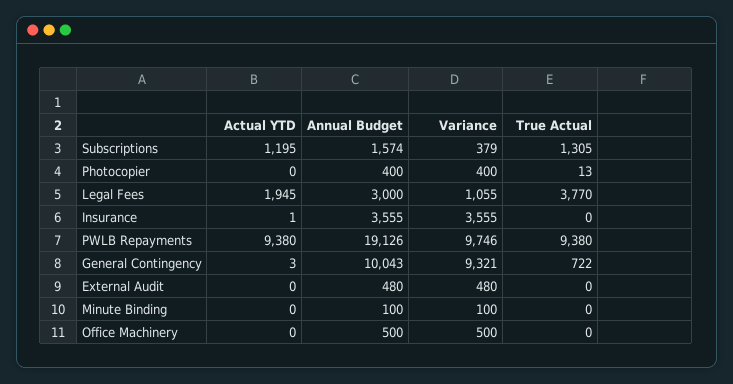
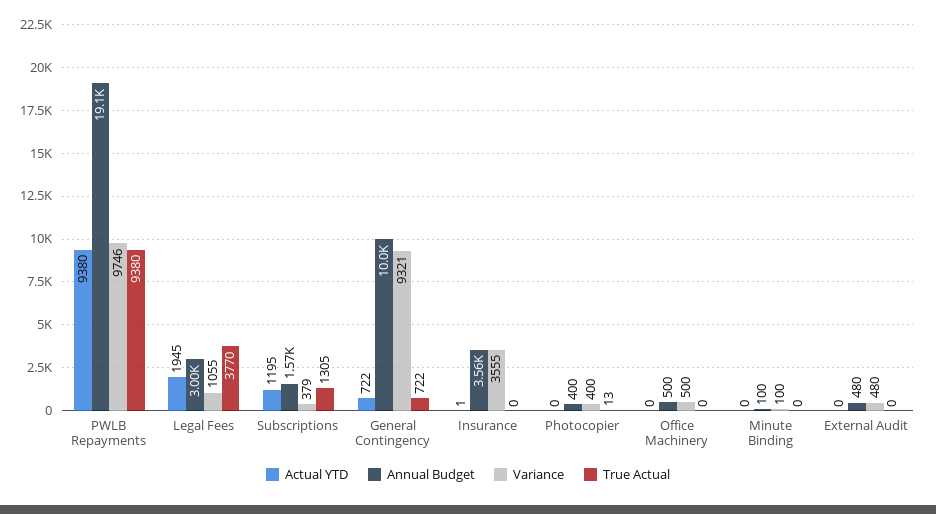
  {
    "Actual YTD": {
      "Subscriptions": 1195,
      "Photocopier": 0,
      "Legal Fees": 1945,
      "Insurance": 1,
      "PWLB Repayments": 9380,
-     "General Contingency": 3,
+     "General Contingency": 722,
      "External Audit": 0,
      "Minute Binding": 0,
      "Office Machinery": 0
    },
    "Annual Budget": {
      "Subscriptions": 1574,
      "Photocopier": 400,
      "Legal Fees": 3000,
      "Insurance": 3555,
      "PWLB Repayments": 19126,
      "General Contingency": 10043,
      "External Audit": 480,
      "Minute Binding": 100,
      "Office Machinery": 500
    },
    "Variance": {
      "Subscriptions": 379,
      "Photocopier": 400,
      "Legal Fees": 1055,
      "Insurance": 3555,
      "PWLB Repayments": 9746,
      "General Contingency": 9321,
      "External Audit": 480,
      "Minute Binding": 100,
      "Office Machinery": 500
    },
    "True Actual": {
      "Subscriptions": 1305,
      "Photocopier": 13,
      "Legal Fees": 3770,
      "Insurance": 0,
      "PWLB Repayments": 9380,
      "General Contingency": 722,
      "External Audit": 0,
      "Minute Binding": 0,
      "Office Machinery": 0
    }
  }

